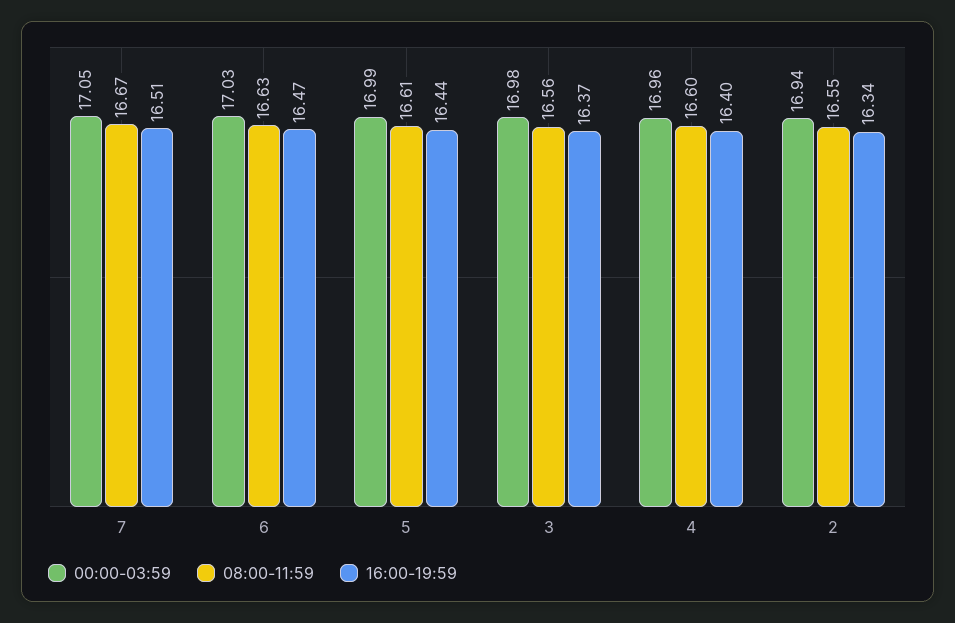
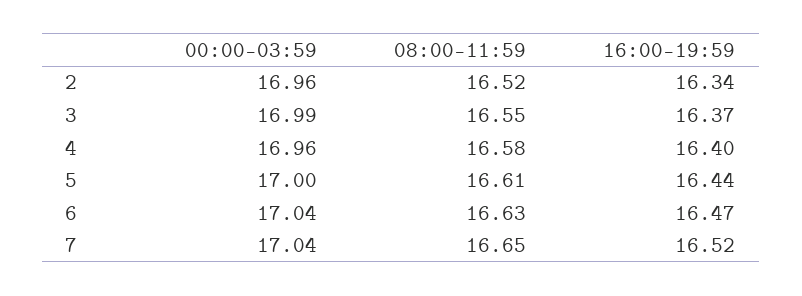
  {
    "00:00-03:59": {
-     "7": 17.05,
+     "7": 17.04,
-     "6": 17.03,
+     "6": 17.04,
-     "5": 16.99,
+     "5": 17,
-     "3": 16.98,
+     "3": 16.99,
      "4": 16.96,
-     "2": 16.94
+     "2": 16.96
    },
    "08:00-11:59": {
-     "7": 16.67,
+     "7": 16.65,
      "6": 16.63,
      "5": 16.61,
-     "3": 16.56,
+     "3": 16.55,
-     "4": 16.6,
+     "4": 16.58,
-     "2": 16.55
+     "2": 16.52
    },
    "16:00-19:59": {
-     "7": 16.51,
+     "7": 16.52,
      "6": 16.47,
      "5": 16.44,
      "3": 16.37,
      "4": 16.4,
      "2": 16.34
    }
  }

